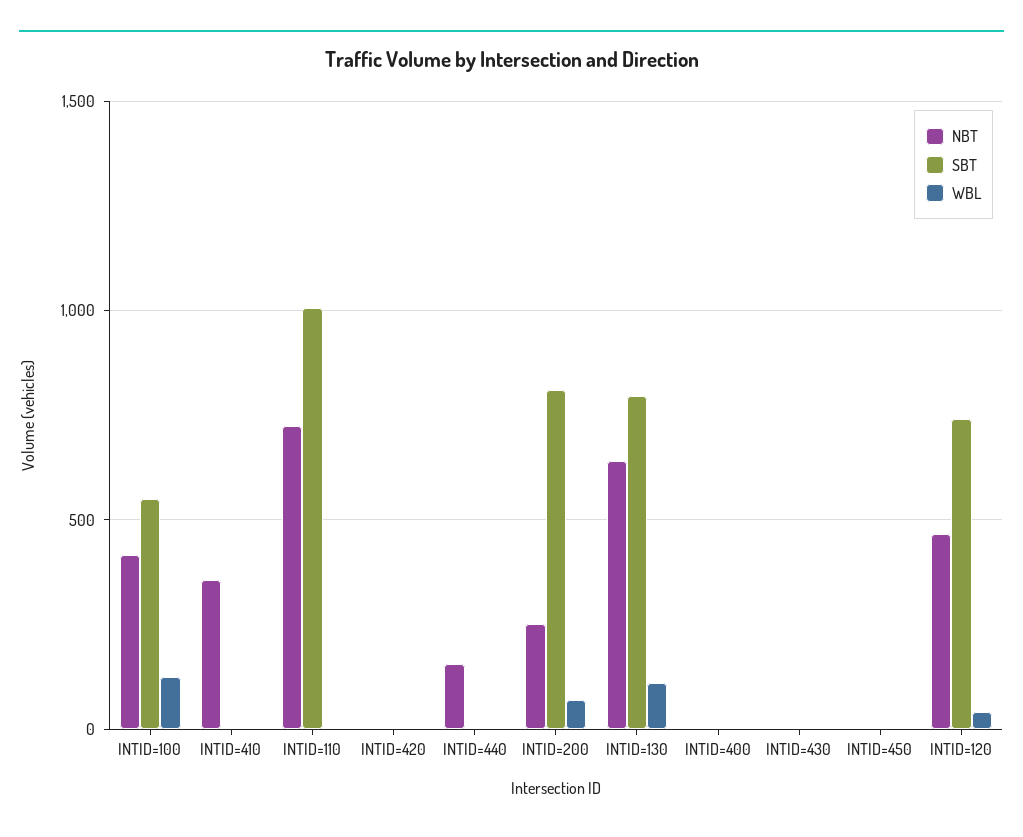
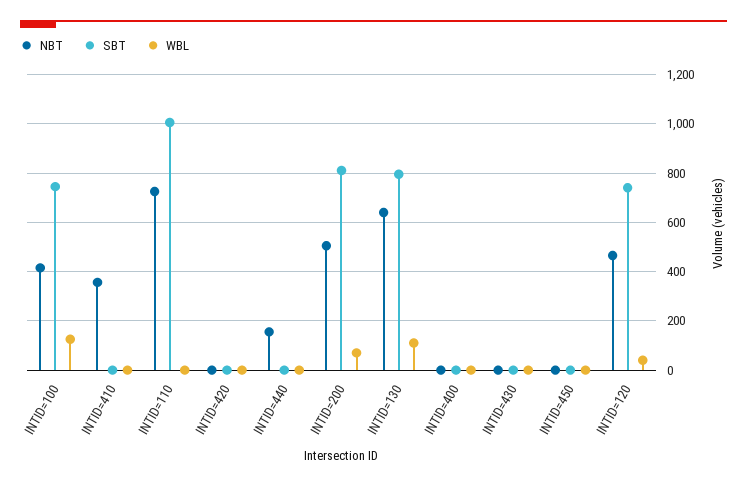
  {
    "NBT": {
      "INTID=100": 425,
      "INTID=410": 350,
      "INTID=110": 725,
      "INTID=420": 0,
      "INTID=440": 150,
-     "INTID=200": 250,
+     "INTID=200": 500,
      "INTID=130": 650,
      "INTID=400": 0,
      "INTID=430": 0,
      "INTID=450": 0,
      "INTID=120": 475
    },
    "SBT": {
-     "INTID=100": 550,
+     "INTID=100": 750,
      "INTID=410": 0,
      "INTID=110": 1000,
      "INTID=420": 0,
      "INTID=440": 0,
      "INTID=200": 800,
      "INTID=130": 800,
      "INTID=400": 0,
      "INTID=430": 0,
      "INTID=450": 0,
      "INTID=120": 750
    },
    "WBL": {
      "INTID=100": 125,
      "INTID=410": 0,
      "INTID=110": 0,
      "INTID=420": 0,
      "INTID=440": 0,
      "INTID=200": 75,
      "INTID=130": 100,
      "INTID=400": 0,
      "INTID=430": 0,
      "INTID=450": 0,
      "INTID=120": 50
    }
  }

